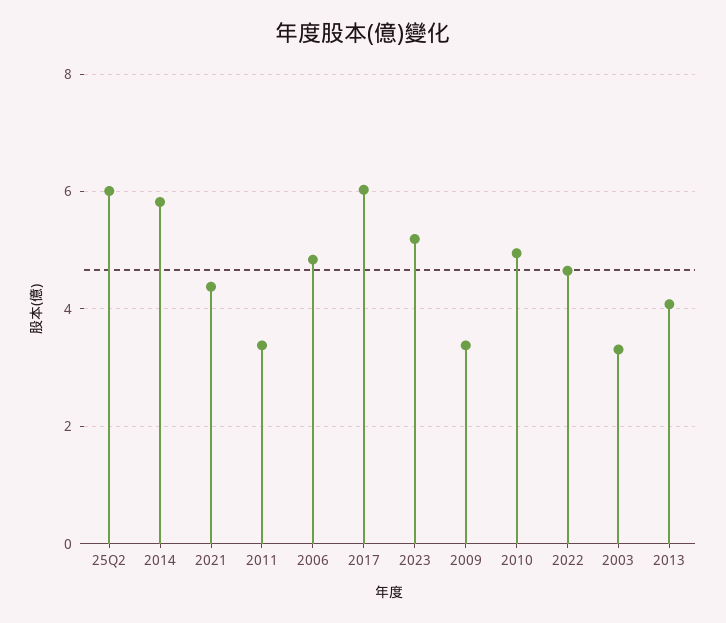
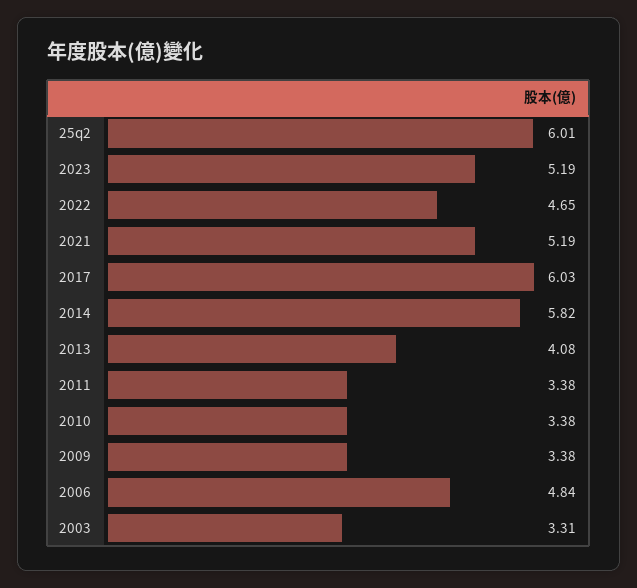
  {
    "25Q2": 6.01,
    "2014": 5.82,
-   "2021": 4.4,
+   "2021": 5.19,
    "2011": 3.38,
    "2006": 4.84,
    "2017": 6.03,
    "2023": 5.19,
    "2009": 3.38,
-   "2010": 5,
+   "2010": 3.38,
    "2022": 4.65,
    "2003": 3.31,
    "2013": 4.08
  }

